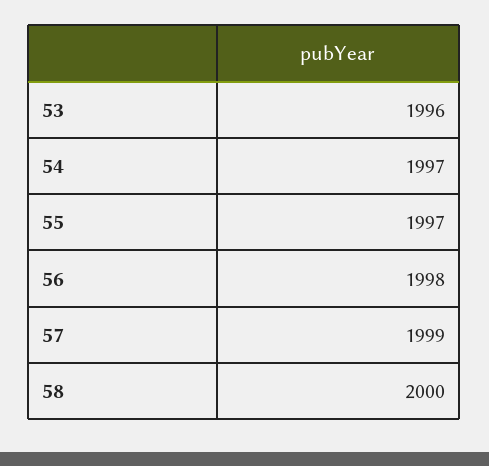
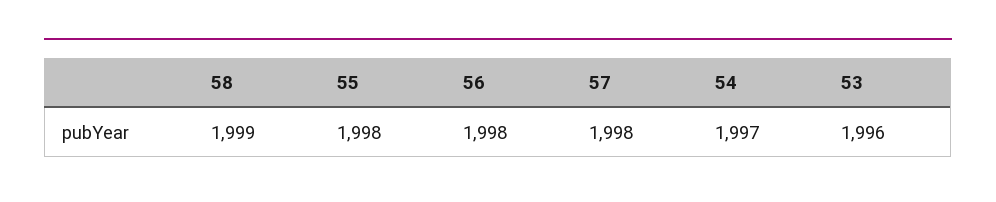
  {
    "53": 1996,
    "54": 1997,
-   "55": 1997,
+   "55": 1998,
    "56": 1998,
-   "57": 1999,
+   "57": 1998,
-   "58": 2000
+   "58": 1999
  }

